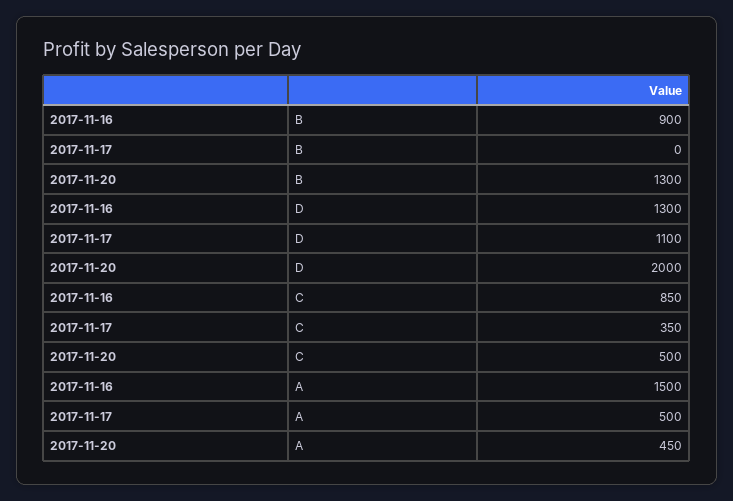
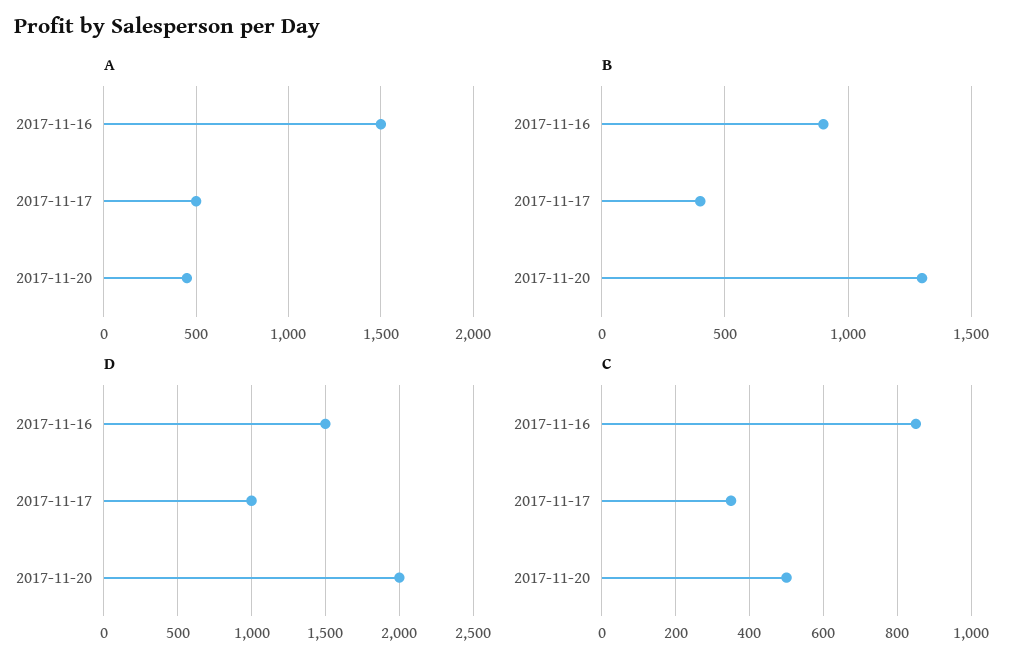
  {
    "B": {
      "2017-11-16": 900,
-     "2017-11-17": 0,
+     "2017-11-17": 400,
      "2017-11-20": 1300
    },
    "D": {
-     "2017-11-16": 1300,
+     "2017-11-16": 1500,
-     "2017-11-17": 1100,
+     "2017-11-17": 1000,
      "2017-11-20": 2000
    },
    "C": {
      "2017-11-16": 850,
      "2017-11-17": 350,
      "2017-11-20": 500
    },
    "A": {
      "2017-11-16": 1500,
      "2017-11-17": 500,
      "2017-11-20": 450
    }
  }

